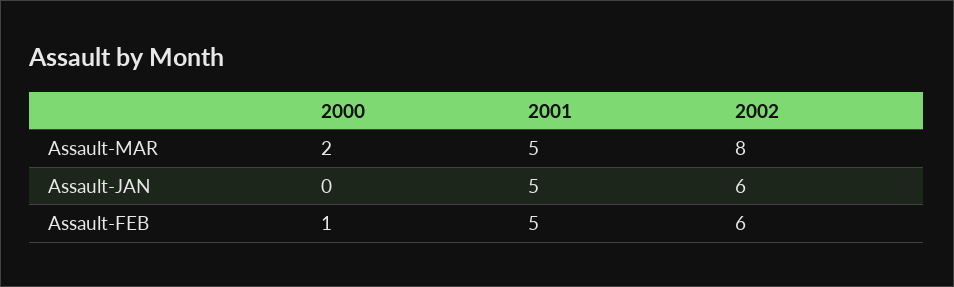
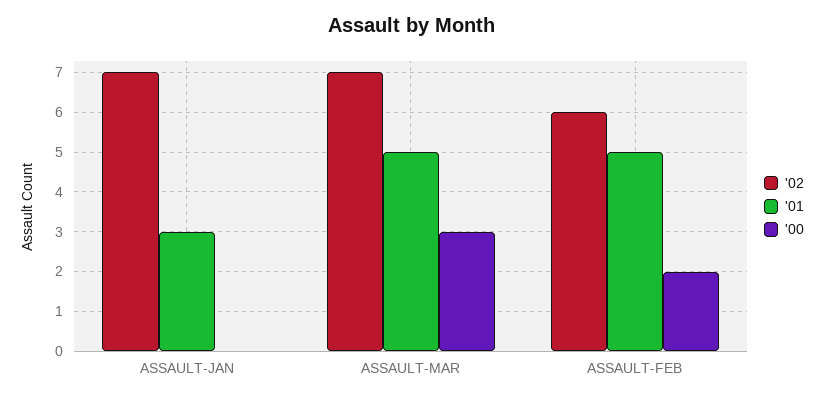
  {
    "2000": {
-     "Assault-MAR": 2,
+     "Assault-MAR": 3,
      "Assault-JAN": 0,
-     "Assault-FEB": 1
+     "Assault-FEB": 2
    },
    "2001": {
      "Assault-MAR": 5,
-     "Assault-JAN": 5,
+     "Assault-JAN": 3,
      "Assault-FEB": 5
    },
    "2002": {
-     "Assault-MAR": 8,
+     "Assault-MAR": 7,
-     "Assault-JAN": 6,
+     "Assault-JAN": 7,
      "Assault-FEB": 6
    }
  }

